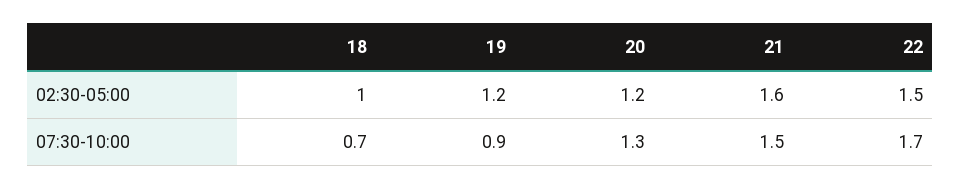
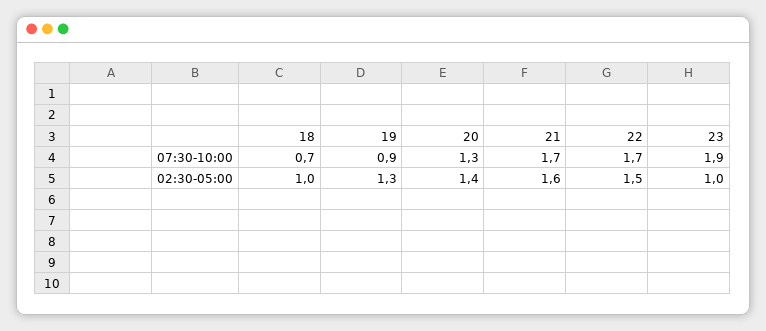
  {
    "18": {
      "02:30-05:00": 1,
      "07:30-10:00": 0.7
    },
    "19": {
-     "02:30-05:00": 1.2,
+     "02:30-05:00": 1.3,
      "07:30-10:00": 0.9
    },
    "20": {
-     "02:30-05:00": 1.2,
+     "02:30-05:00": 1.4,
      "07:30-10:00": 1.3
    },
    "21": {
      "02:30-05:00": 1.6,
-     "07:30-10:00": 1.5
+     "07:30-10:00": 1.7
    },
    "22": {
      "02:30-05:00": 1.5,
      "07:30-10:00": 1.7
-   }
+   },
+   "23": {
+     "07:30-10:00": 1.9,
+     "02:30-05:00": 1
+   }
  }

